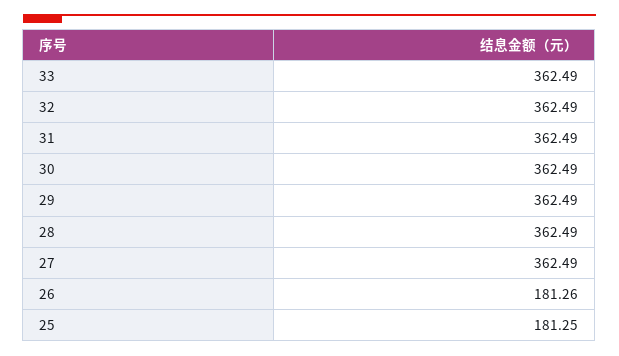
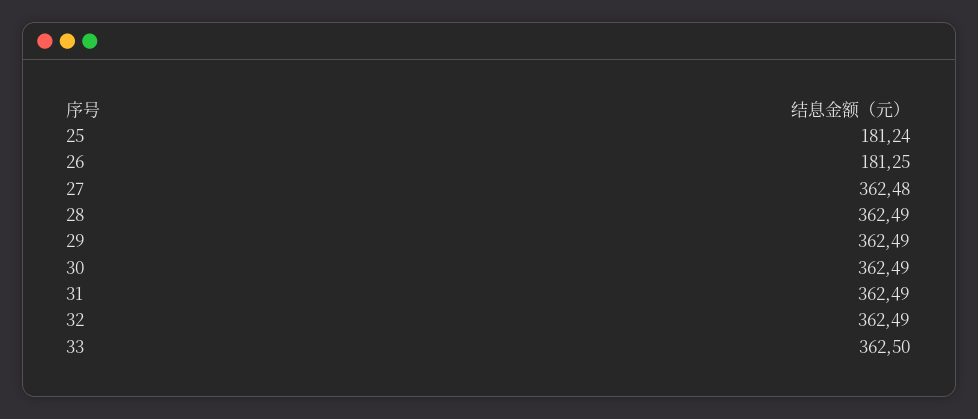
  {
-   "33": 362.49,
+   "33": 362.5,
    "32": 362.49,
    "31": 362.49,
    "30": 362.49,
    "29": 362.49,
    "28": 362.49,
-   "27": 362.49,
+   "27": 362.48,
-   "26": 181.26,
+   "26": 181.25,
-   "25": 181.25
+   "25": 181.24
  }

